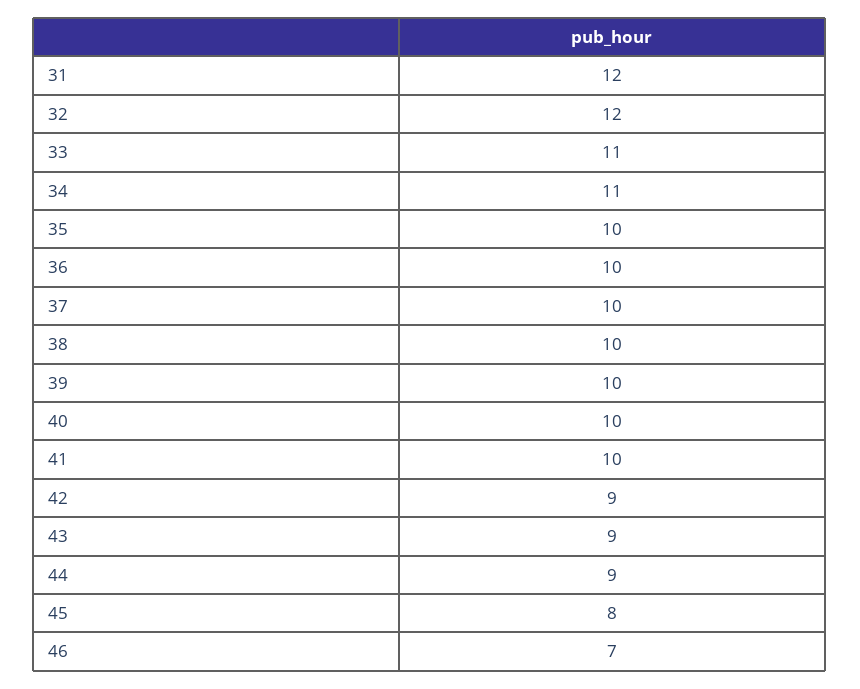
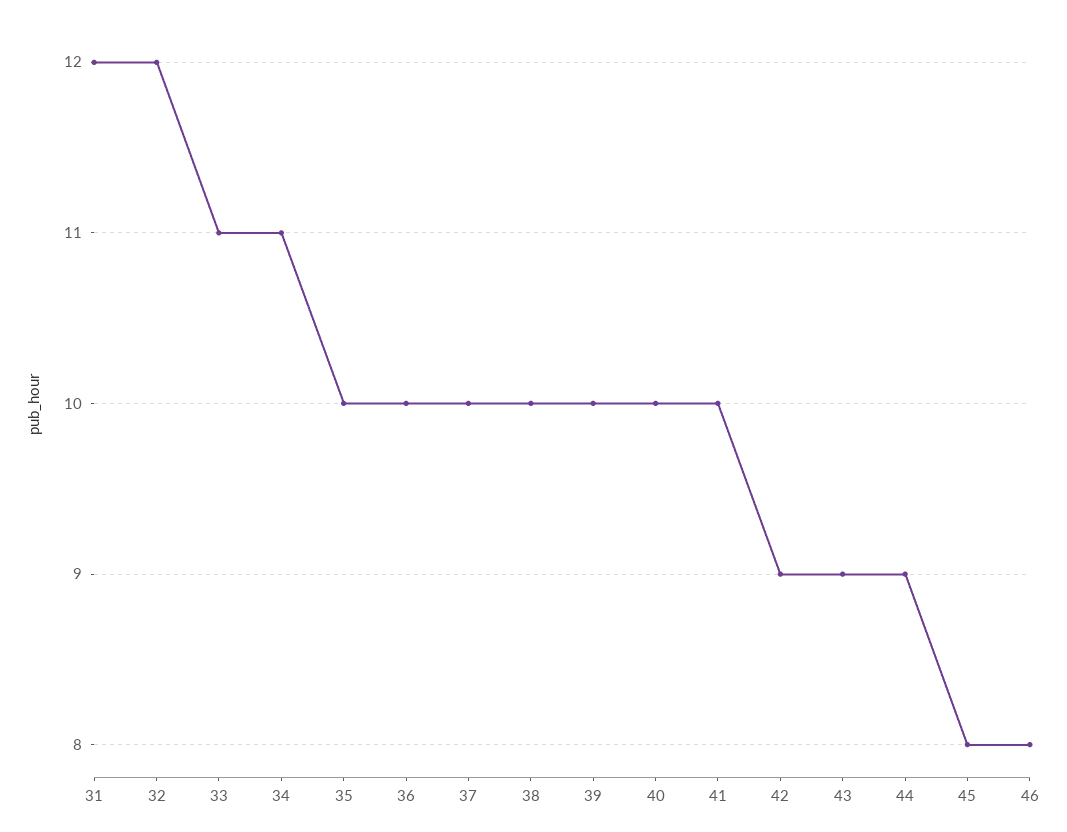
  {
    "31": 12,
    "32": 12,
    "33": 11,
    "34": 11,
    "35": 10,
    "36": 10,
    "37": 10,
    "38": 10,
    "39": 10,
    "40": 10,
    "41": 10,
    "42": 9,
    "43": 9,
    "44": 9,
    "45": 8,
-   "46": 7
+   "46": 8
  }

